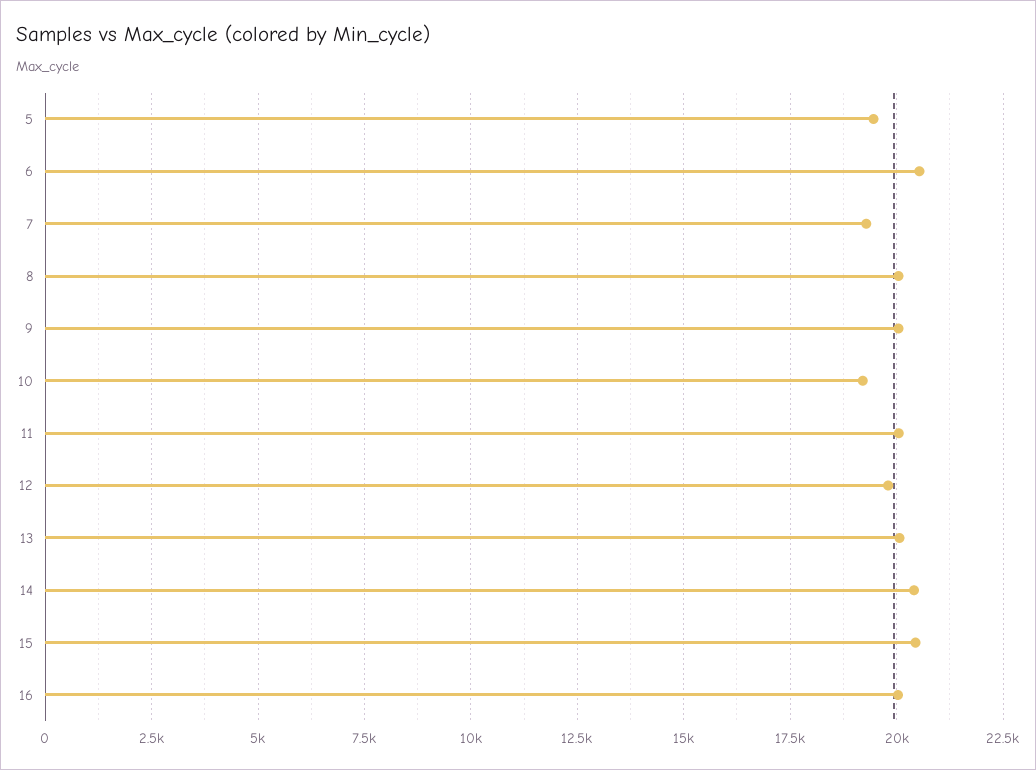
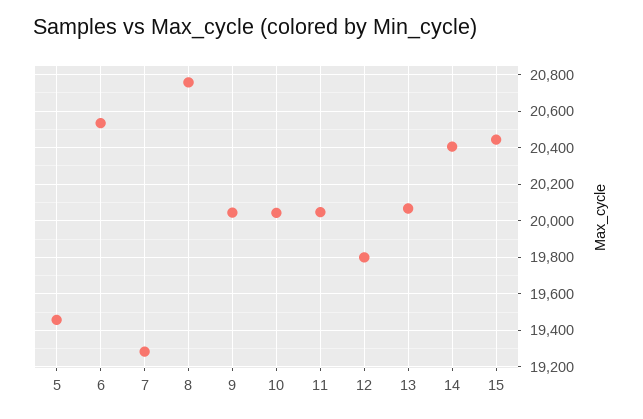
  {
    "5": 19450,
    "6": 20550,
    "7": 19300,
-   "8": 20000,
+   "8": 20750,
    "9": 20050,
-   "10": 19250,
+   "10": 20050,
    "11": 20050,
    "12": 19800,
    "13": 20050,
    "14": 20400,
-   "15": 20450,
+   "15": 20450
-   "16": 20000
  }

